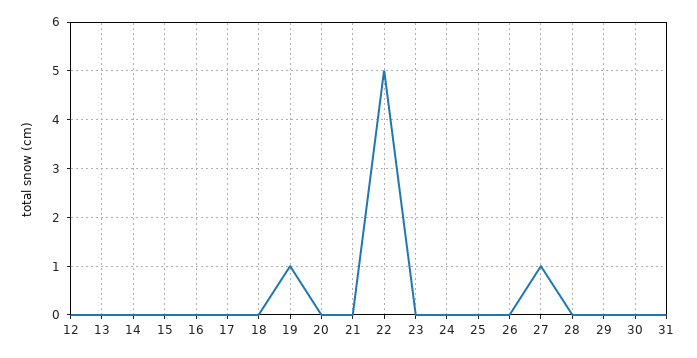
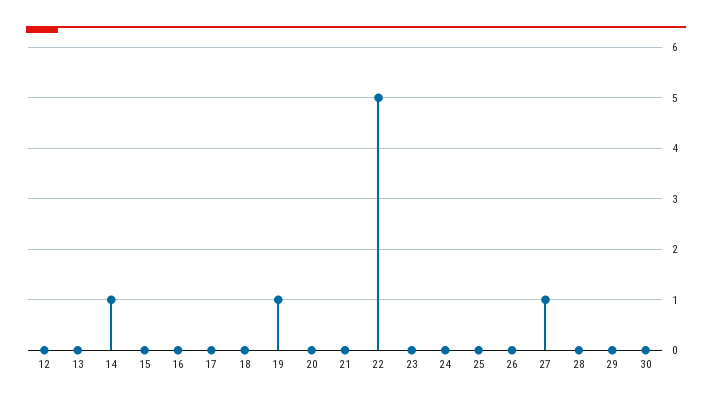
  {
    "12": 0,
    "13": 0,
-   "14": 0,
+   "14": 1,
    "15": 0,
    "16": 0,
    "17": 0,
    "18": 0,
    "19": 1,
    "20": 0,
    "21": 0,
    "22": 5,
    "23": 0,
    "24": 0,
    "25": 0,
    "26": 0,
    "27": 1,
    "28": 0,
    "29": 0,
-   "30": 0,
+   "30": 0
-   "31": 0
  }

